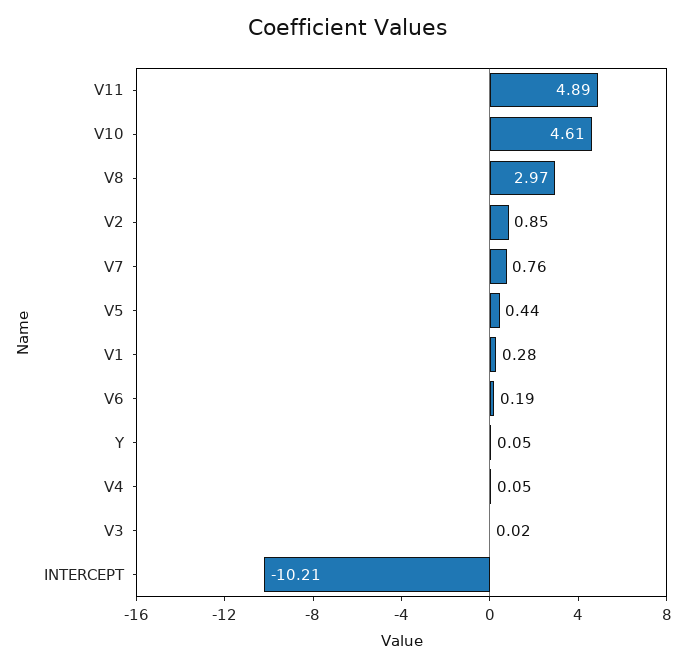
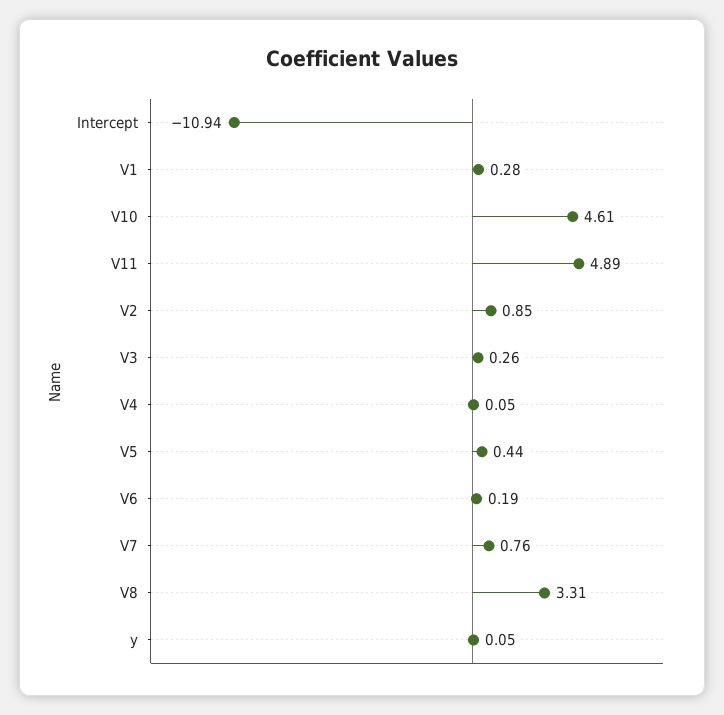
  {
    "V11": 4.89,
    "V10": 4.61,
-   "V8": 2.97,
+   "V8": 3.31,
    "V2": 0.85,
    "V7": 0.76,
    "V5": 0.44,
    "V1": 0.28,
    "V6": 0.19,
    "Y": 0.05,
    "V4": 0.05,
-   "V3": 0.02,
+   "V3": 0.26,
-   "INTERCEPT": -10.21
+   "INTERCEPT": -10.94
  }

